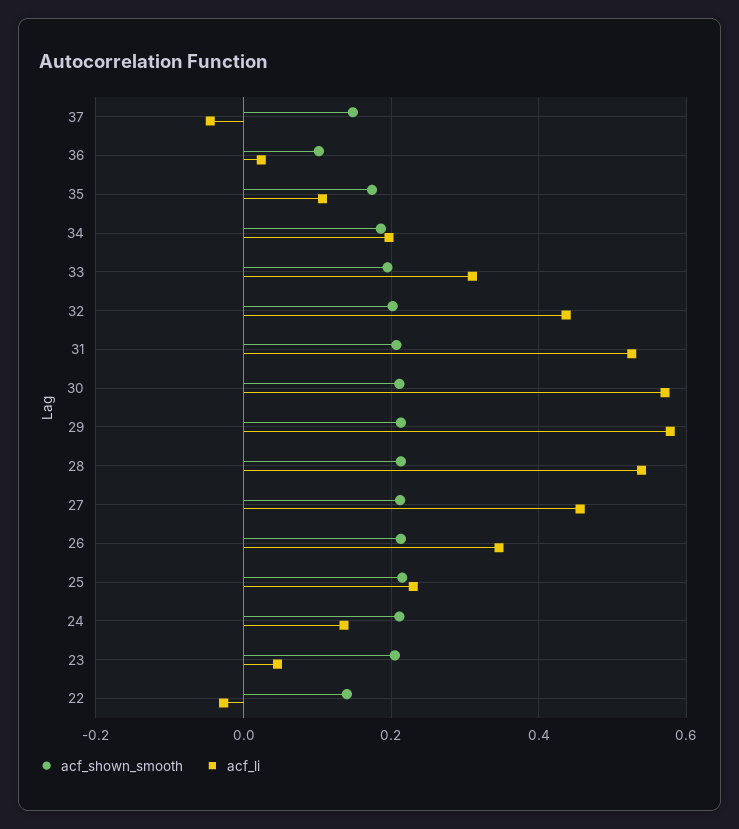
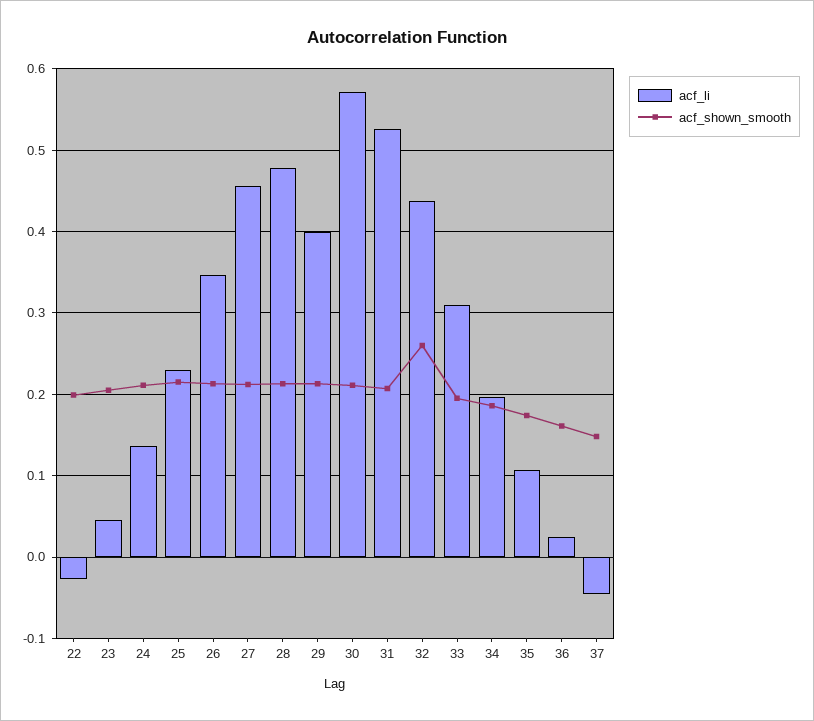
  {
    "acf_shown_smooth": {
      "37": 0.15,
-     "36": 0.1,
+     "36": 0.16,
      "35": 0.17,
      "34": 0.19,
      "33": 0.2,
-     "32": 0.2,
+     "32": 0.26,
      "31": 0.21,
      "30": 0.21,
      "29": 0.21,
      "28": 0.21,
      "27": 0.21,
      "26": 0.21,
      "25": 0.22,
      "24": 0.21,
      "23": 0.21,
-     "22": 0.14
+     "22": 0.2
    },
    "acf_li": {
      "37": -0.05,
      "36": 0.02,
      "35": 0.11,
      "34": 0.2,
      "33": 0.31,
      "32": 0.44,
      "31": 0.53,
      "30": 0.57,
-     "29": 0.58,
+     "29": 0.4,
-     "28": 0.54,
+     "28": 0.48,
      "27": 0.46,
      "26": 0.35,
      "25": 0.23,
      "24": 0.14,
      "23": 0.05,
      "22": -0.03
    }
  }

